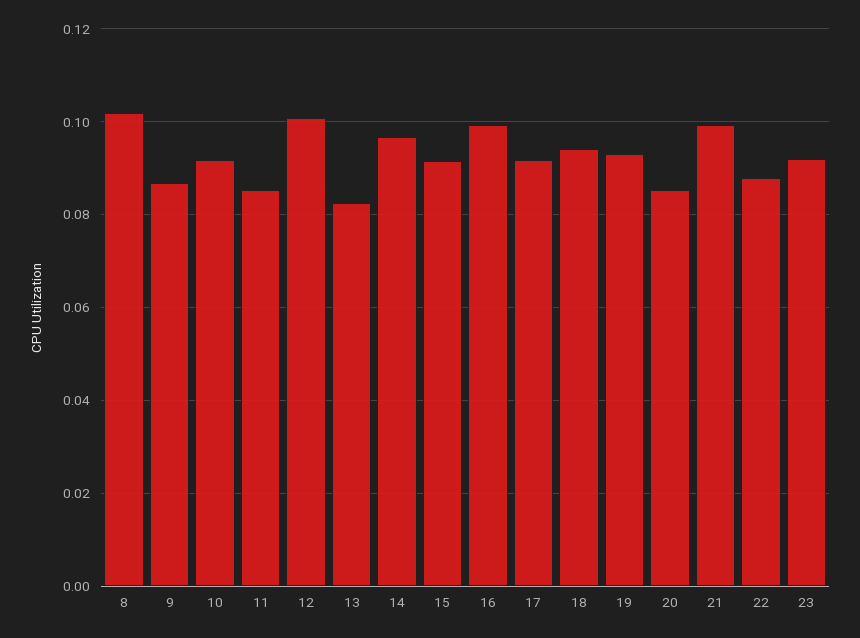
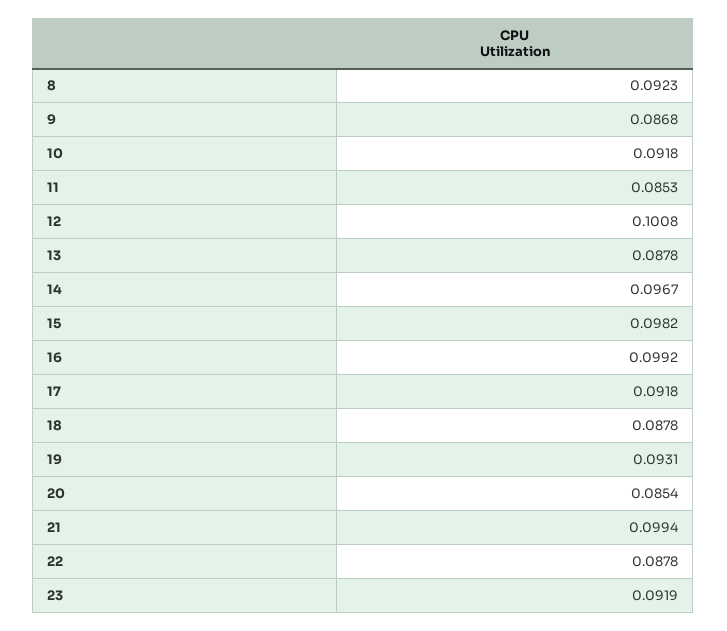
  {
-   "8": 0.102,
+   "8": 0.0923,
    "9": 0.0868,
    "10": 0.0918,
    "11": 0.0853,
    "12": 0.1008,
-   "13": 0.082,
+   "13": 0.0878,
    "14": 0.0967,
-   "15": 0.092,
+   "15": 0.0982,
    "16": 0.0992,
    "17": 0.0918,
-   "18": 0.094,
+   "18": 0.0878,
    "19": 0.0931,
    "20": 0.0854,
    "21": 0.0994,
    "22": 0.0878,
    "23": 0.0919
  }

